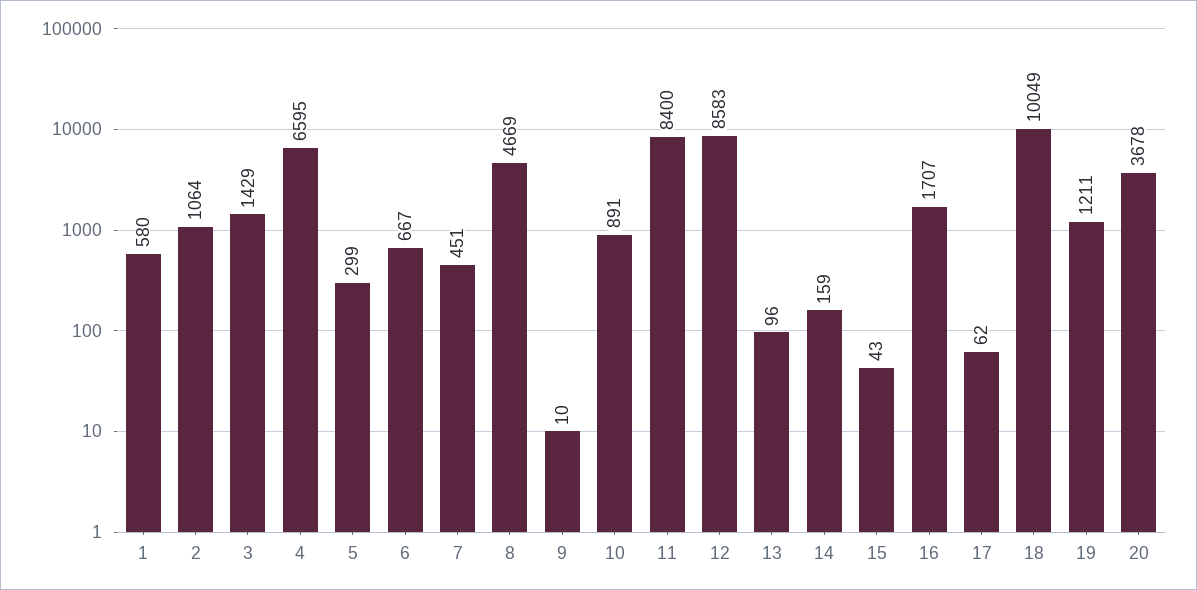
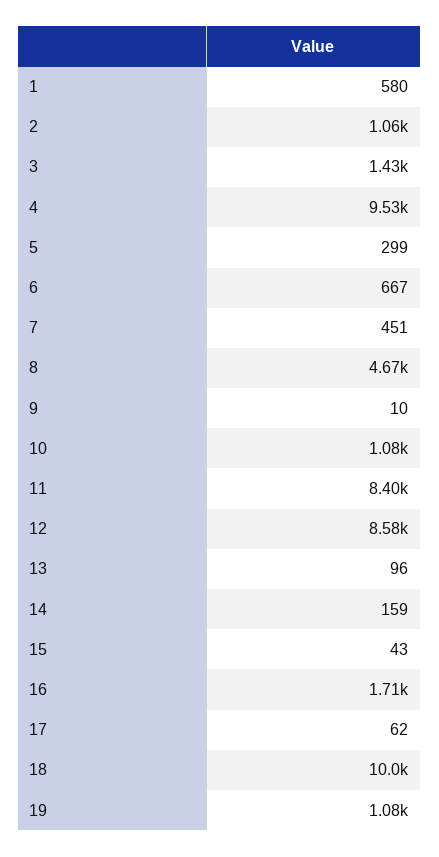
  {
    "1": 580,
    "2": 1064,
    "3": 1429,
-   "4": 6595,
+   "4": 9530,
    "5": 299,
    "6": 667,
    "7": 451,
    "8": 4669,
    "9": 10,
-   "10": 891,
+   "10": 1080,
    "11": 8400,
    "12": 8583,
    "13": 96,
    "14": 159,
    "15": 43,
    "16": 1707,
    "17": 62,
    "18": 10049,
-   "19": 1211,
+   "19": 1080
-   "20": 3678
  }

